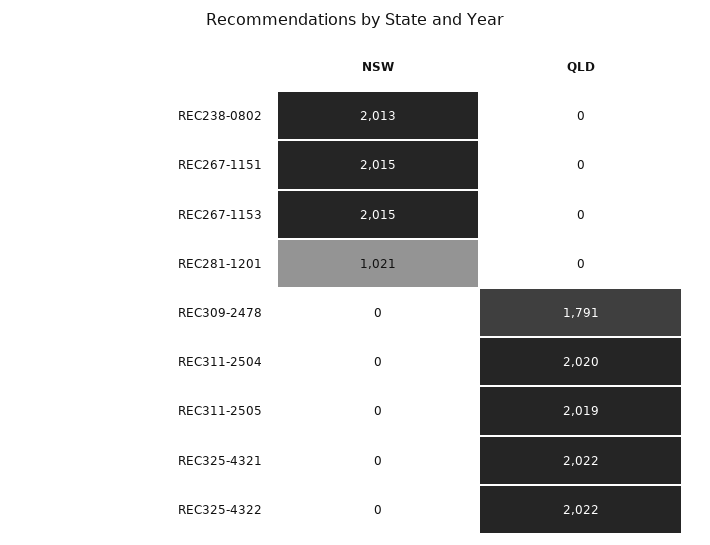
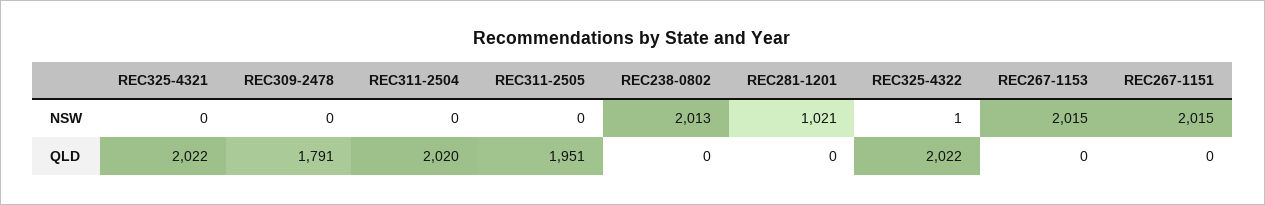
  {
    "NSW": {
      "REC238-0802": 2013,
      "REC267-1151": 2015,
      "REC267-1153": 2015,
      "REC281-1201": 1021,
      "REC309-2478": 0,
      "REC311-2504": 0,
      "REC311-2505": 0,
      "REC325-4321": 0,
-     "REC325-4322": 0
+     "REC325-4322": 1
    },
    "QLD": {
      "REC238-0802": 0,
      "REC267-1151": 0,
      "REC267-1153": 0,
      "REC281-1201": 0,
      "REC309-2478": 1791,
      "REC311-2504": 2020,
-     "REC311-2505": 2019,
+     "REC311-2505": 1951,
      "REC325-4321": 2022,
      "REC325-4322": 2022
    }
  }

